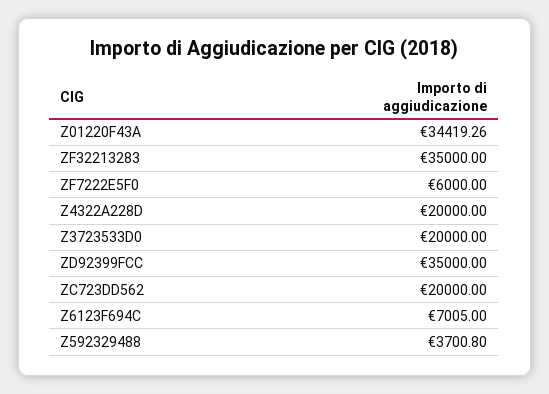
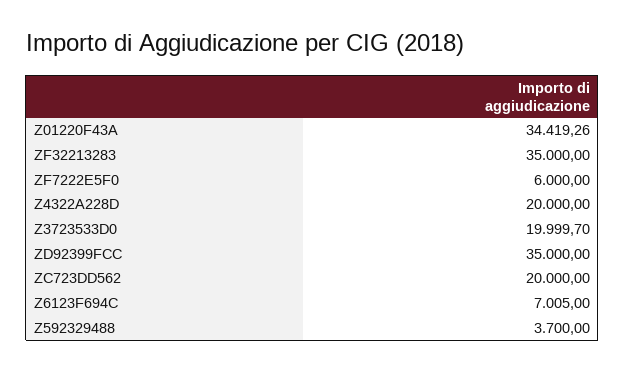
  {
    "Z01220F43A": 34419.26,
    "ZF32213283": 35000,
    "ZF7222E5F0": 6000,
    "Z4322A228D": 20000,
-   "Z3723533D0": 20000,
+   "Z3723533D0": 19999.7,
    "ZD92399FCC": 35000,
    "ZC723DD562": 20000,
    "Z6123F694C": 7005,
-   "Z592329488": 3700.8
+   "Z592329488": 3700
  }

